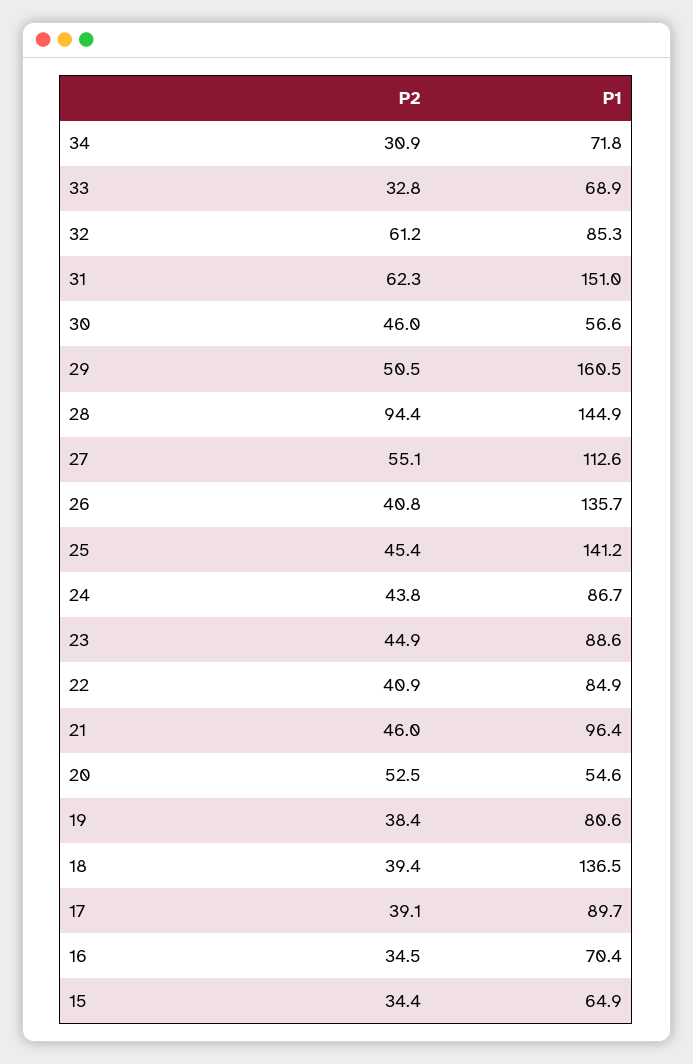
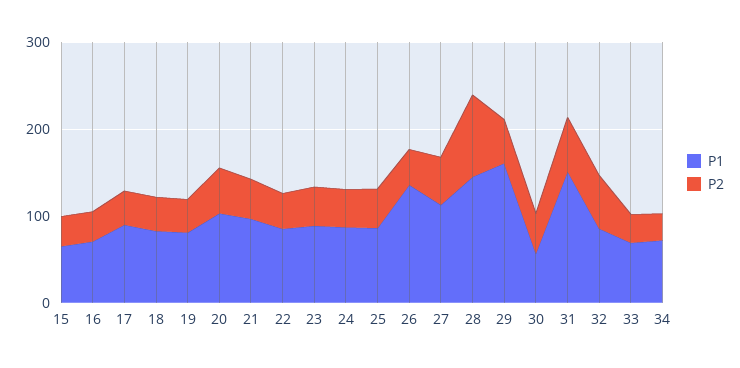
  {
    "P2": {
      "34": 30.9,
      "33": 32.8,
      "32": 61.2,
      "31": 62.3,
      "30": 46,
      "29": 50.5,
      "28": 94.4,
      "27": 55.1,
      "26": 40.8,
      "25": 45.4,
      "24": 43.8,
      "23": 44.9,
      "22": 40.9,
      "21": 46,
      "20": 52.5,
      "19": 38.4,
      "18": 39.4,
      "17": 39.1,
      "16": 34.5,
      "15": 34.4
    },
    "P1": {
      "34": 71.8,
      "33": 68.9,
      "32": 85.3,
      "31": 151,
      "30": 56.6,
      "29": 160.5,
      "28": 144.9,
      "27": 112.6,
      "26": 135.7,
-     "25": 141.2,
+     "25": 80,
      "24": 86.7,
      "23": 88.6,
      "22": 84.9,
      "21": 96.4,
-     "20": 54.6,
+     "20": 100,
      "19": 80.6,
-     "18": 136.5,
+     "18": 80,
      "17": 89.7,
      "16": 70.4,
      "15": 64.9
    }
  }

